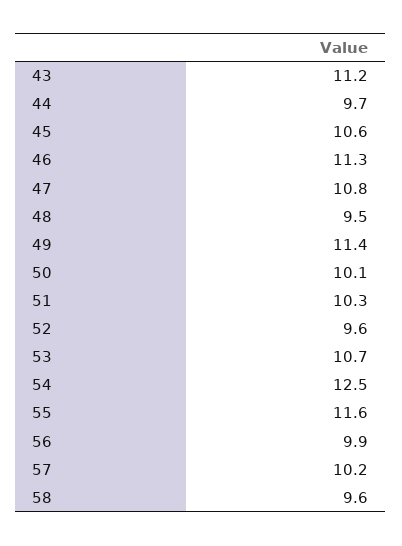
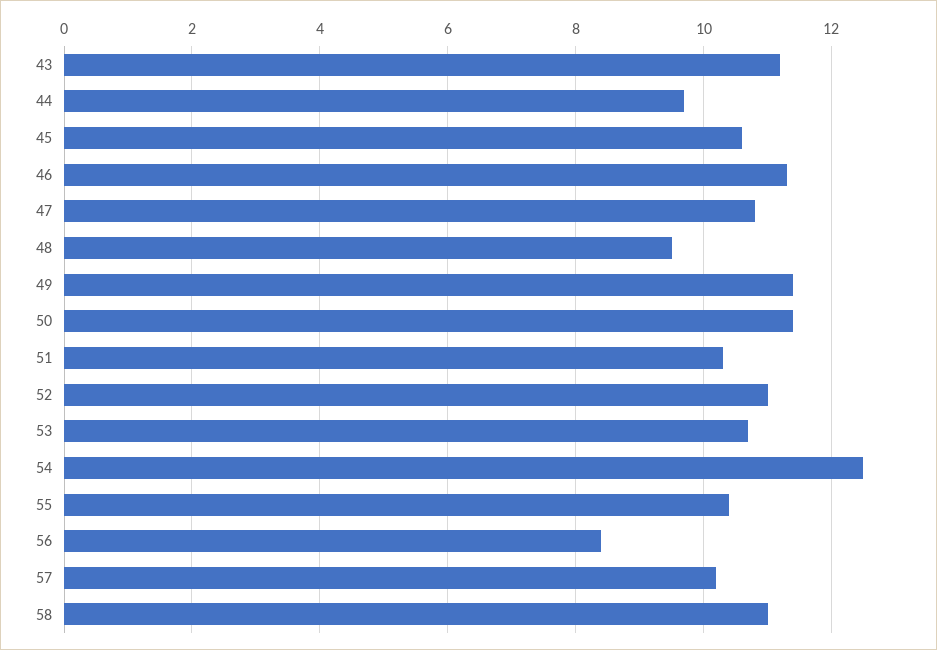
  {
    "43": 11.2,
    "44": 9.7,
    "45": 10.6,
    "46": 11.3,
    "47": 10.8,
    "48": 9.5,
    "49": 11.4,
-   "50": 10.1,
+   "50": 11.5,
    "51": 10.3,
-   "52": 9.6,
+   "52": 11,
    "53": 10.7,
    "54": 12.5,
-   "55": 11.6,
+   "55": 10.5,
-   "56": 9.9,
+   "56": 8.5,
    "57": 10.2,
-   "58": 9.6
+   "58": 11
  }

